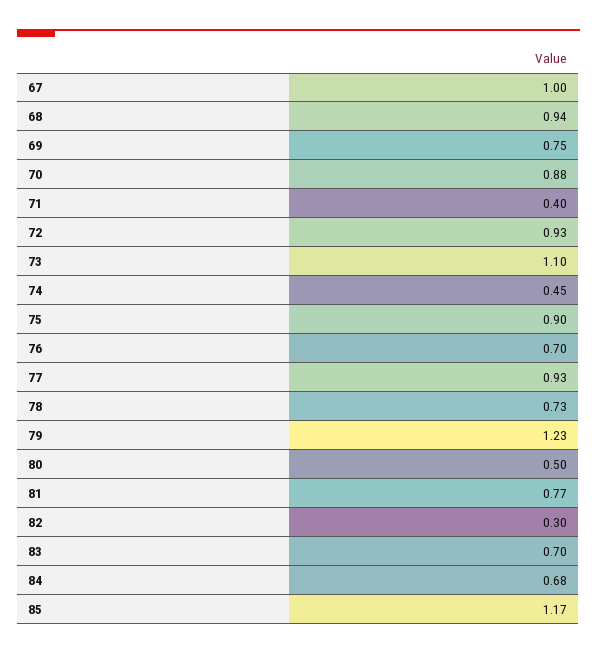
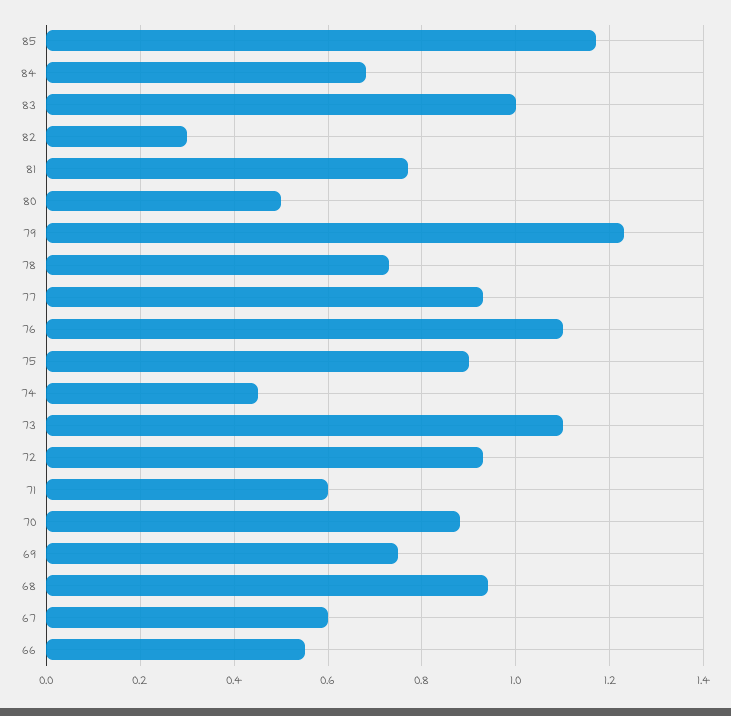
  {
-   "67": 1,
+   "67": 0.6,
    "68": 0.94,
    "69": 0.75,
    "70": 0.88,
-   "71": 0.4,
+   "71": 0.6,
    "72": 0.93,
    "73": 1.1,
    "74": 0.45,
    "75": 0.9,
-   "76": 0.7,
+   "76": 1.1,
    "77": 0.93,
    "78": 0.73,
    "79": 1.23,
    "80": 0.5,
    "81": 0.77,
    "82": 0.3,
-   "83": 0.7,
+   "83": 1,
    "84": 0.68,
-   "85": 1.17
+   "85": 1.17,
+   "66": 0.55
  }

